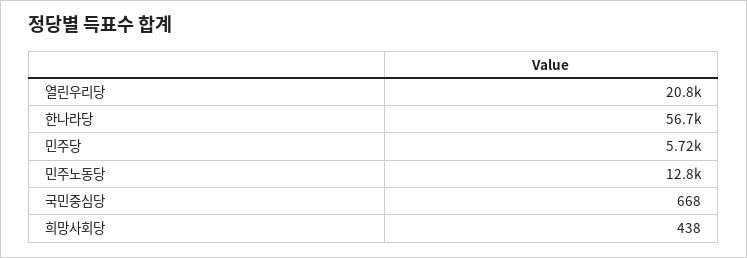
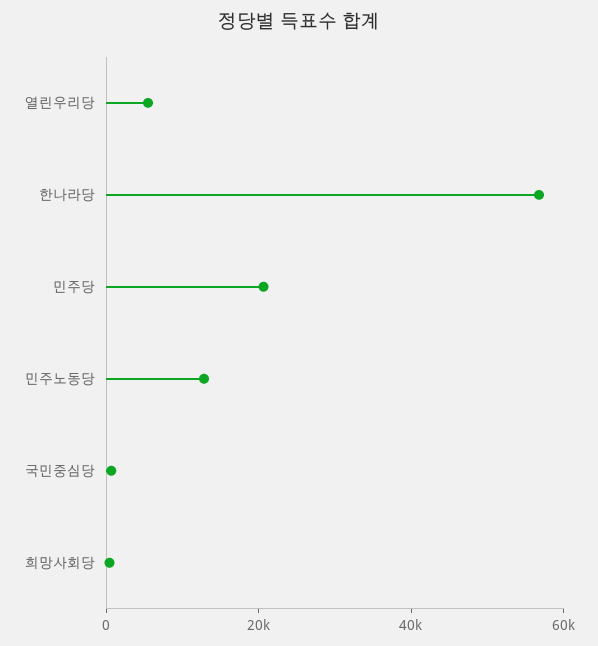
  {
-   "열린우리당": 20800,
+   "열린우리당": 5000,
    "한나라당": 56700,
-   "민주당": 5720,
+   "민주당": 20000,
    "민주노동당": 12800,
    "국민중심당": 668,
    "희망사회당": 438
  }

